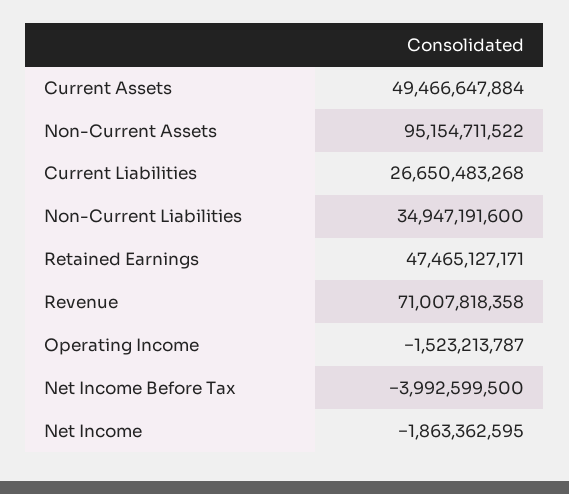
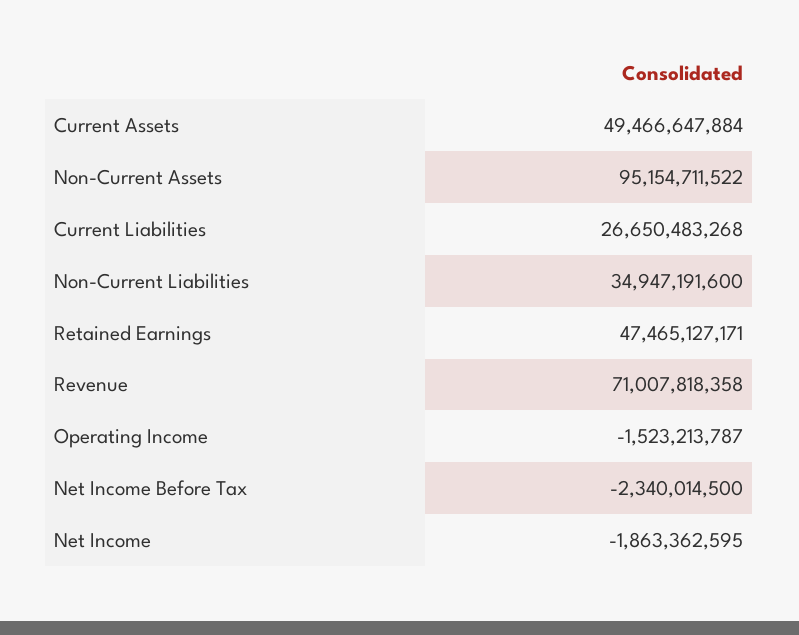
  {
    "Current Assets": 49466647884,
    "Non-Current Assets": 95154711522,
    "Current Liabilities": 26650483268,
    "Non-Current Liabilities": 34947191600,
    "Retained Earnings": 47465127171,
    "Revenue": 71007818358,
    "Operating Income": -1523213787,
-   "Net Income Before Tax": -3992599500,
+   "Net Income Before Tax": -2340014500,
    "Net Income": -1863362595
  }

